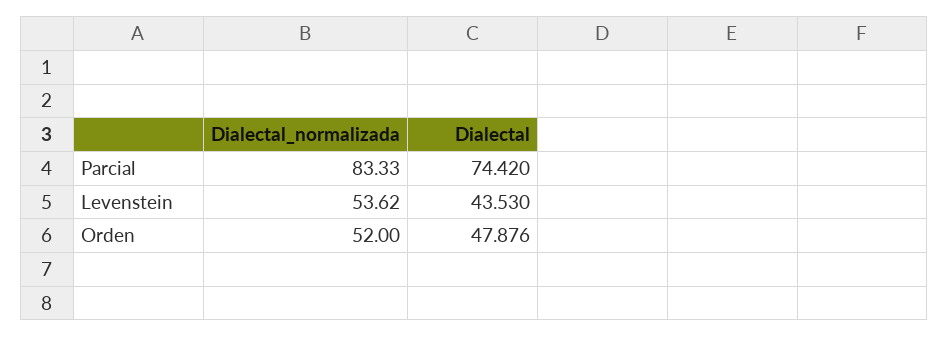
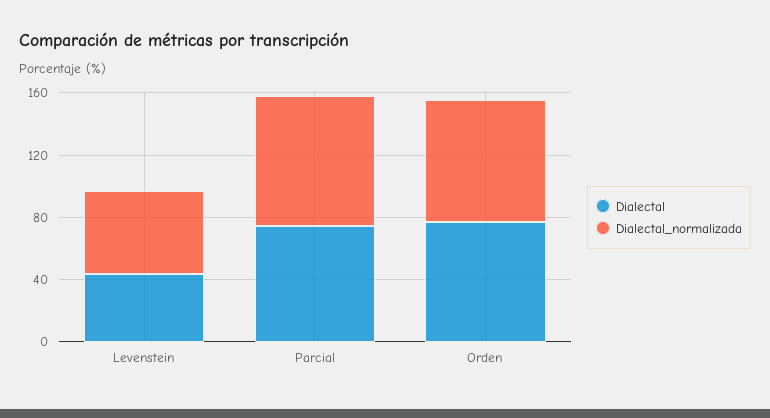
  {
    "Dialectal_normalizada": {
      "Parcial": 83.33,
      "Levenstein": 53.62,
-     "Orden": 52
+     "Orden": 80
    },
    "Dialectal": {
      "Parcial": 74.42,
      "Levenstein": 43.53,
-     "Orden": 47.876
+     "Orden": 80
    }
  }

